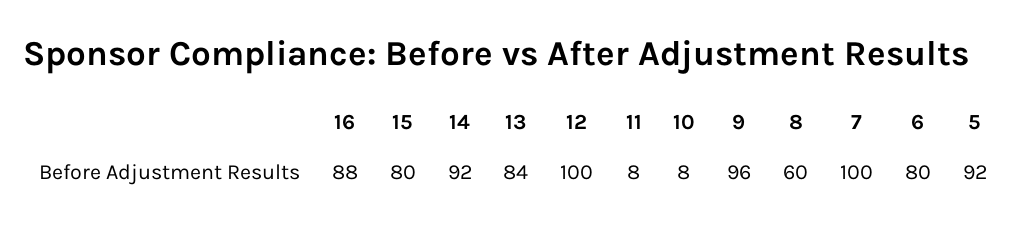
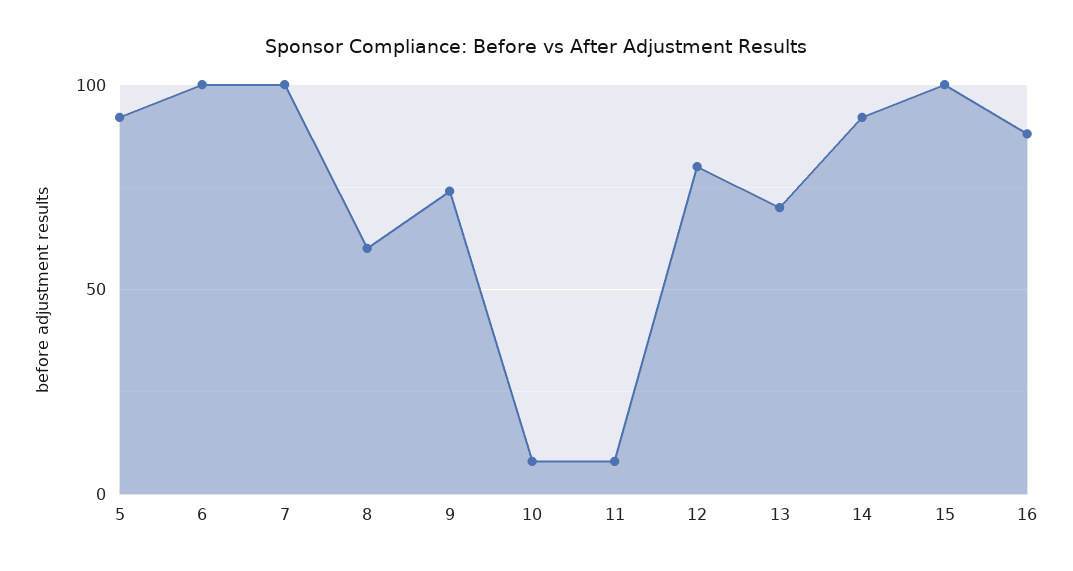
  {
    "16": 88,
-   "15": 80,
+   "15": 100,
    "14": 92,
-   "13": 84,
+   "13": 70,
-   "12": 100,
+   "12": 80,
    "11": 8,
    "10": 8,
-   "9": 96,
+   "9": 75,
    "8": 60,
    "7": 100,
-   "6": 80,
+   "6": 100,
    "5": 92
  }

